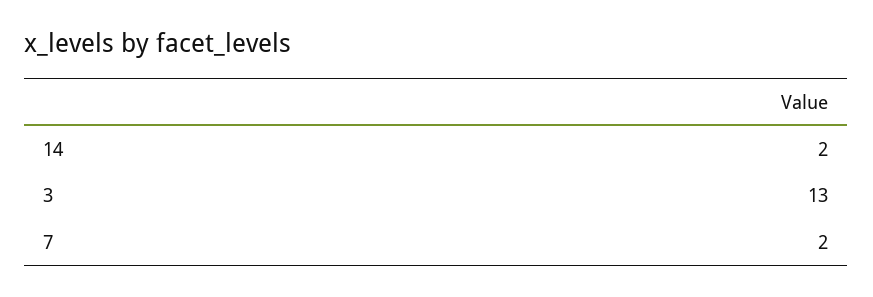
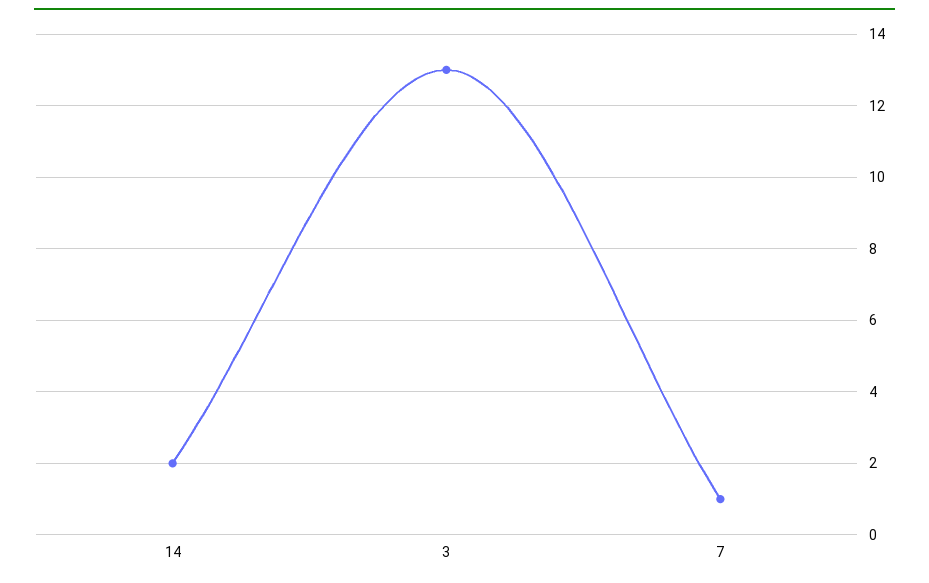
  {
    "14": 2,
    "3": 13,
-   "7": 2
+   "7": 1
  }

